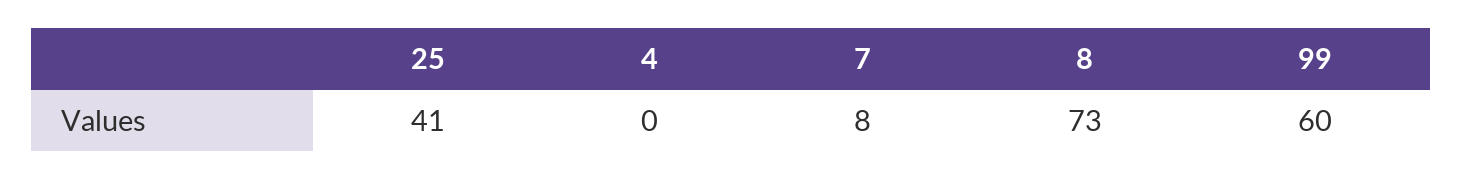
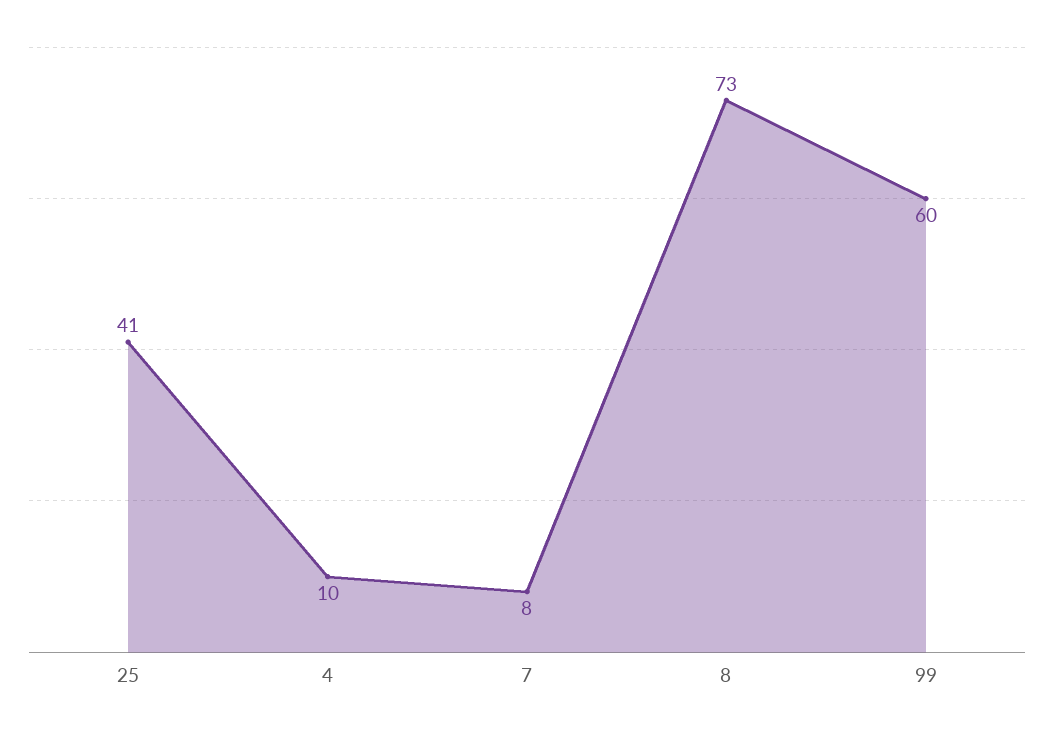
  {
    "25": 41,
-   "4": 0,
+   "4": 10,
    "7": 8,
    "8": 73,
    "99": 60
  }

